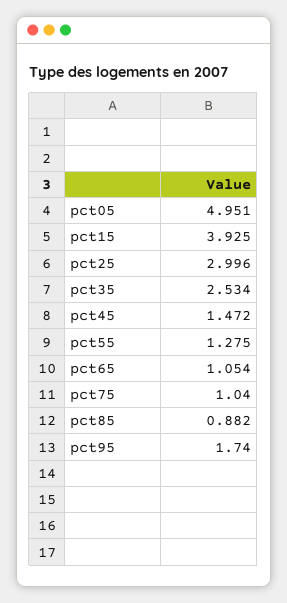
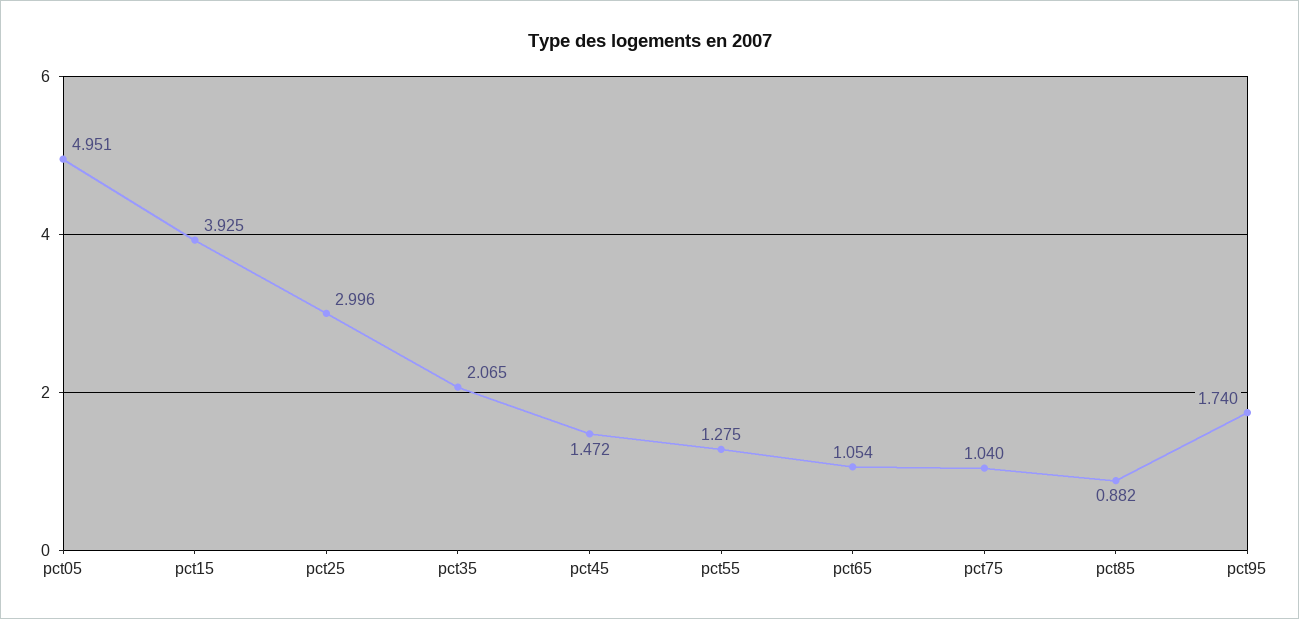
  {
    "pct05": 4.951,
    "pct15": 3.925,
    "pct25": 2.996,
-   "pct35": 2.534,
+   "pct35": 2.065,
    "pct45": 1.472,
    "pct55": 1.275,
    "pct65": 1.054,
    "pct75": 1.04,
    "pct85": 0.882,
    "pct95": 1.74
  }

